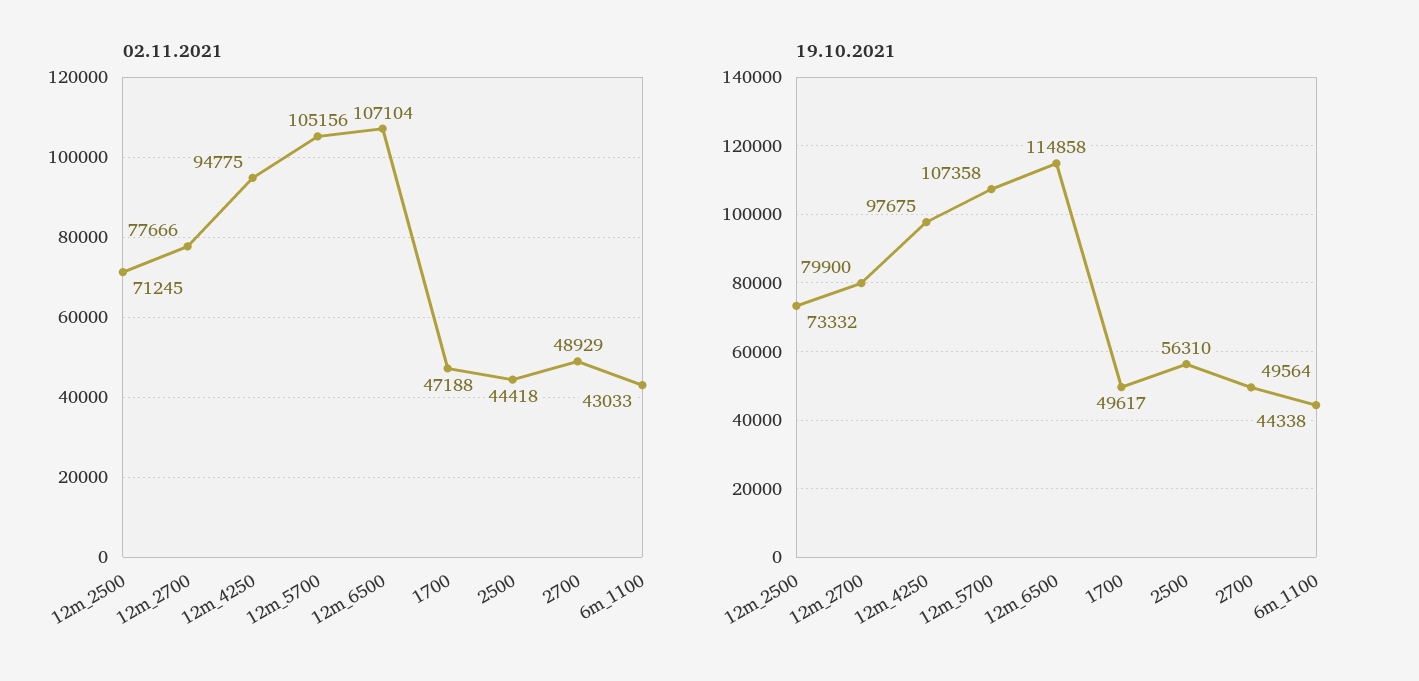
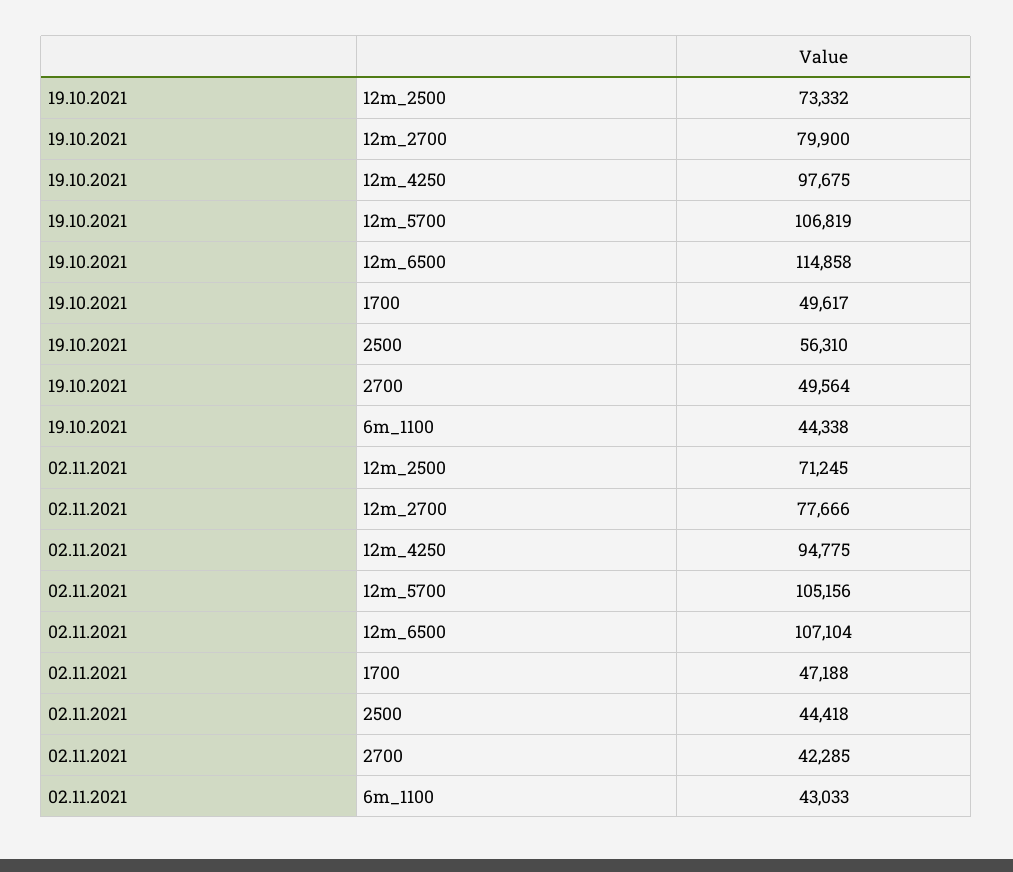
  {
    "02.11.2021": {
      "12m_2500": 71245,
      "12m_2700": 77666,
      "12m_4250": 94775,
      "12m_5700": 105156,
      "12m_6500": 107104,
      "1700": 47188,
      "2500": 44418,
-     "2700": 48929,
+     "2700": 42285,
      "6m_1100": 43033
    },
    "19.10.2021": {
      "12m_2500": 73332,
      "12m_2700": 79900,
      "12m_4250": 97675,
-     "12m_5700": 107358,
+     "12m_5700": 106819,
      "12m_6500": 114858,
      "1700": 49617,
      "2500": 56310,
      "2700": 49564,
      "6m_1100": 44338
    }
  }

